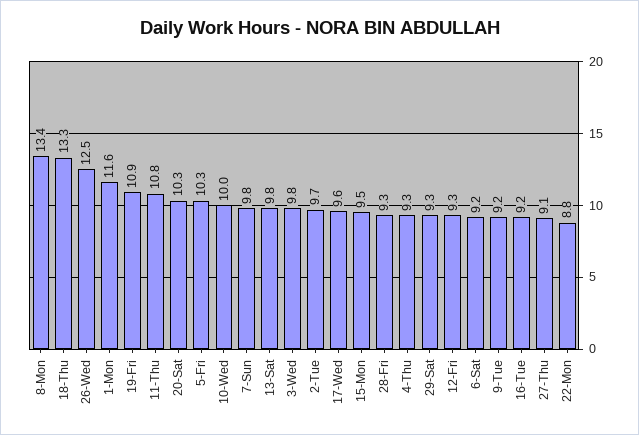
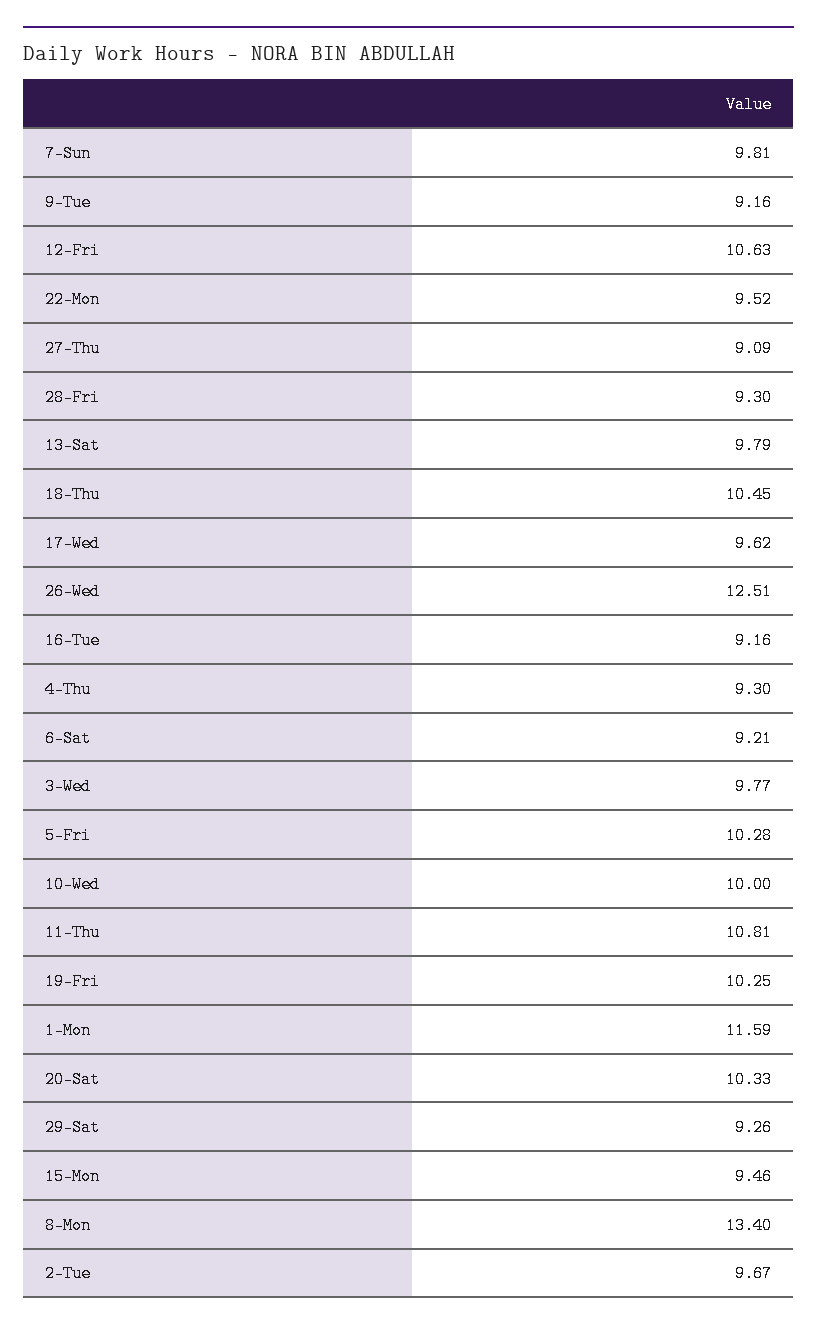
  {
    "8-Mon": 13.4,
-   "18-Thu": 13.3,
+   "18-Thu": 10.45,
    "26-Wed": 12.51,
    "1-Mon": 11.59,
-   "19-Fri": 10.9,
+   "19-Fri": 10.25,
    "11-Thu": 10.81,
    "20-Sat": 10.33,
    "5-Fri": 10.28,
    "10-Wed": 10,
    "7-Sun": 9.81,
    "13-Sat": 9.79,
    "3-Wed": 9.77,
    "2-Tue": 9.67,
    "17-Wed": 9.62,
    "15-Mon": 9.46,
    "28-Fri": 9.3,
    "4-Thu": 9.3,
    "29-Sat": 9.26,
-   "12-Fri": 9.3,
+   "12-Fri": 10.63,
    "6-Sat": 9.21,
    "9-Tue": 9.16,
    "16-Tue": 9.16,
    "27-Thu": 9.09,
-   "22-Mon": 8.8
+   "22-Mon": 9.52
  }

